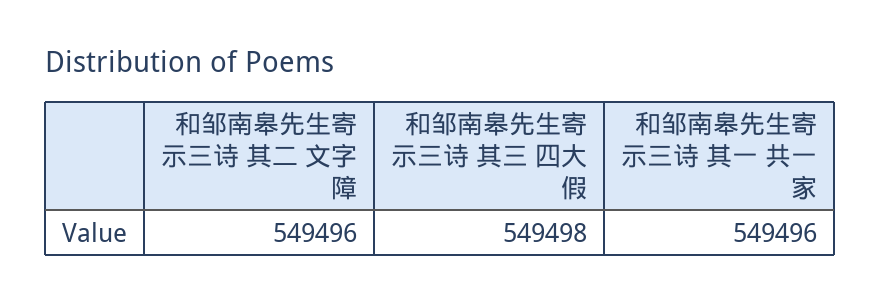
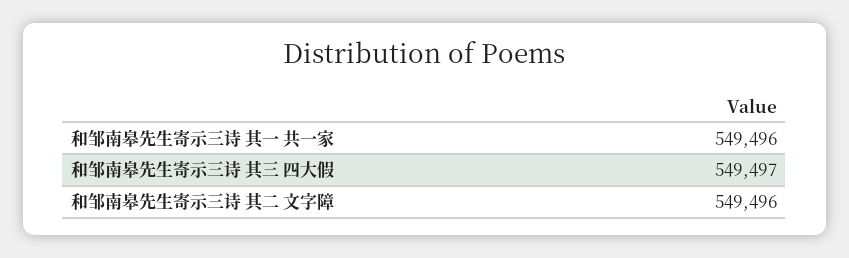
  {
    "和邹南皋先生寄示三诗 其二 文字障": 549496,
-   "和邹南皋先生寄示三诗 其三 四大假": 549498,
+   "和邹南皋先生寄示三诗 其三 四大假": 549497,
    "和邹南皋先生寄示三诗 其一 共一家": 549496
  }

